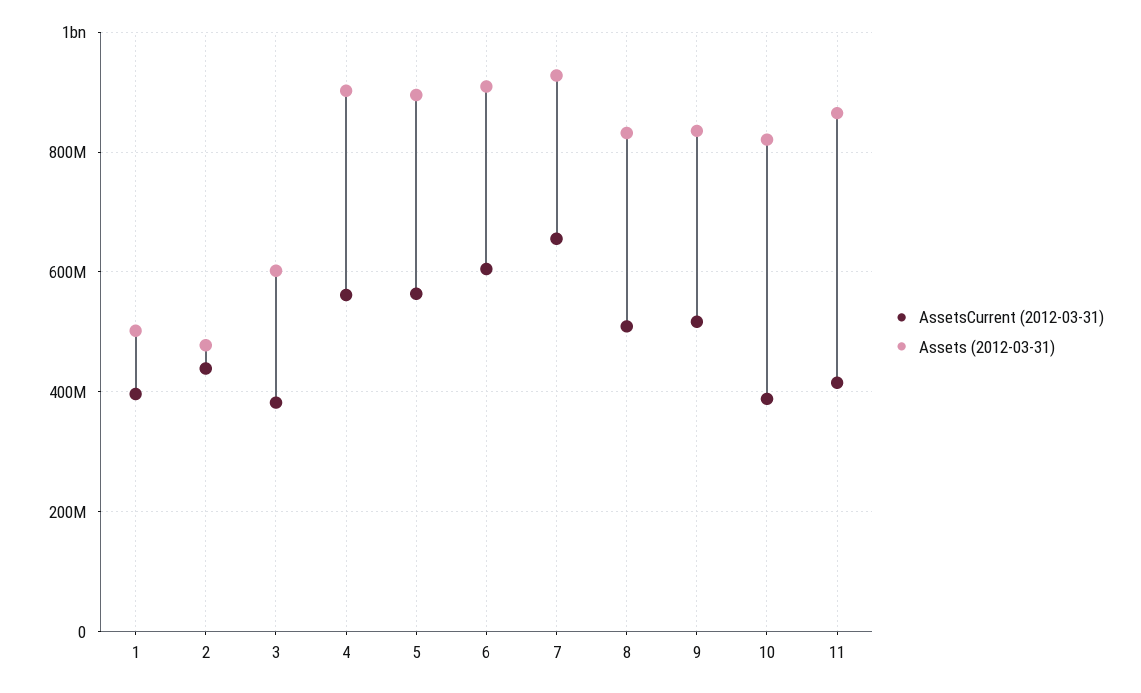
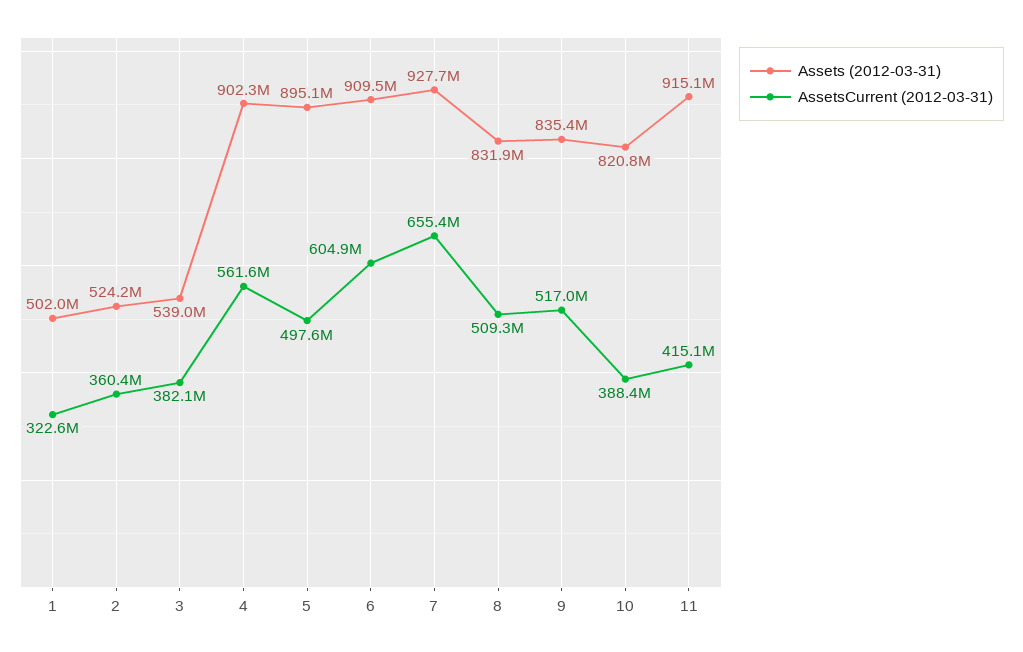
  {
    "AssetsCurrent (2012-03-31)": {
-     "1": 400000000,
+     "1": 322600000,
-     "2": 440000000,
+     "2": 360400000,
      "3": 382100000,
      "4": 561600000,
-     "5": 560000000,
+     "5": 497600000,
      "6": 604900000,
      "7": 655400000,
      "8": 509300000,
      "9": 517000000,
      "10": 388400000,
      "11": 415100000
    },
    "Assets (2012-03-31)": {
      "1": 502000000,
-     "2": 480000000,
+     "2": 524200000,
-     "3": 600000000,
+     "3": 539000000,
      "4": 902300000,
      "5": 895100000,
      "6": 909500000,
      "7": 927700000,
      "8": 831900000,
      "9": 835400000,
      "10": 820800000,
-     "11": 860000000
+     "11": 915100000
    }
  }

